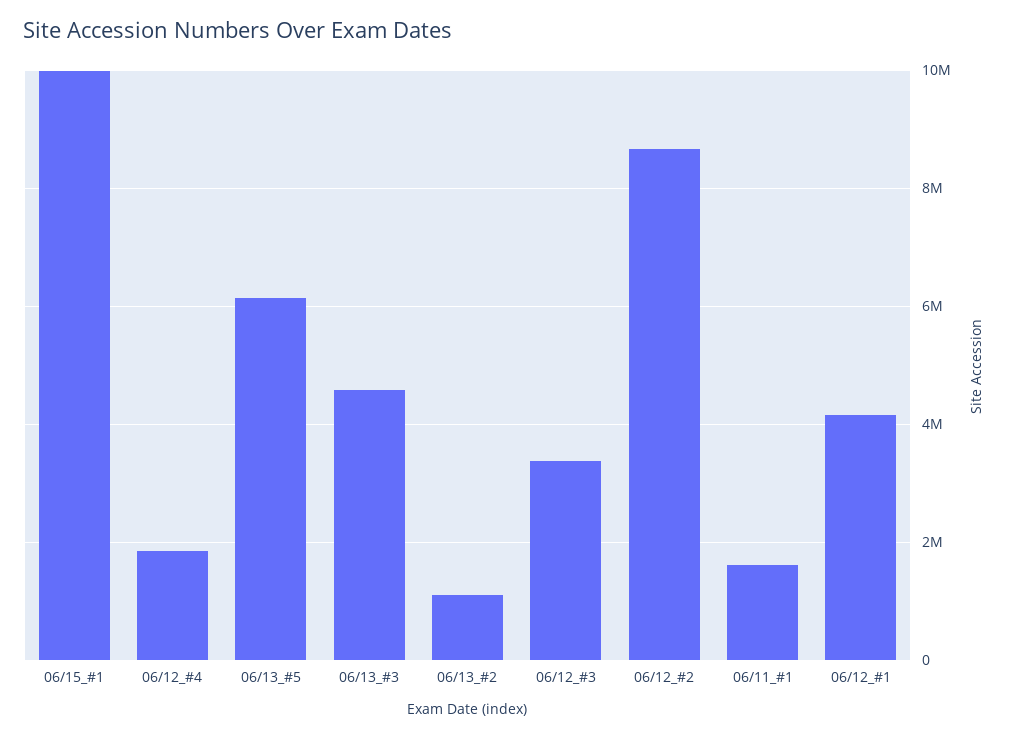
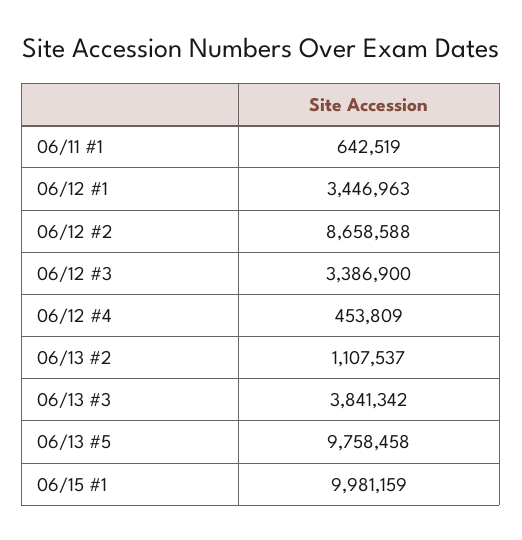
  {
    "06/15_#1": 9981159,
-   "06/12_#4": 1800000,
+   "06/12_#4": 453809,
-   "06/13_#5": 6200000,
+   "06/13_#5": 9758458,
-   "06/13_#3": 4600000,
+   "06/13_#3": 3841342,
    "06/13_#2": 1107537,
    "06/12_#3": 3386900,
    "06/12_#2": 8658588,
-   "06/11_#1": 1600000,
+   "06/11_#1": 642519,
-   "06/12_#1": 4200000
+   "06/12_#1": 3446963
  }

